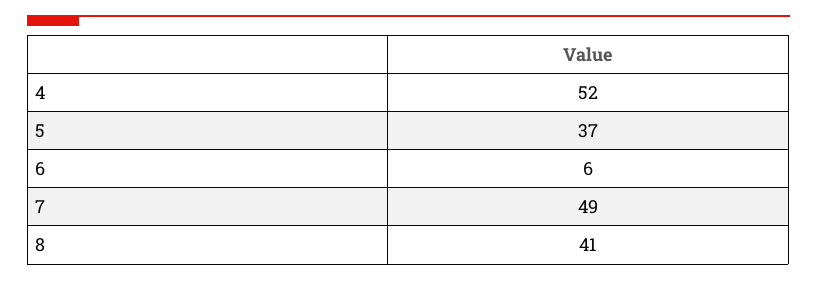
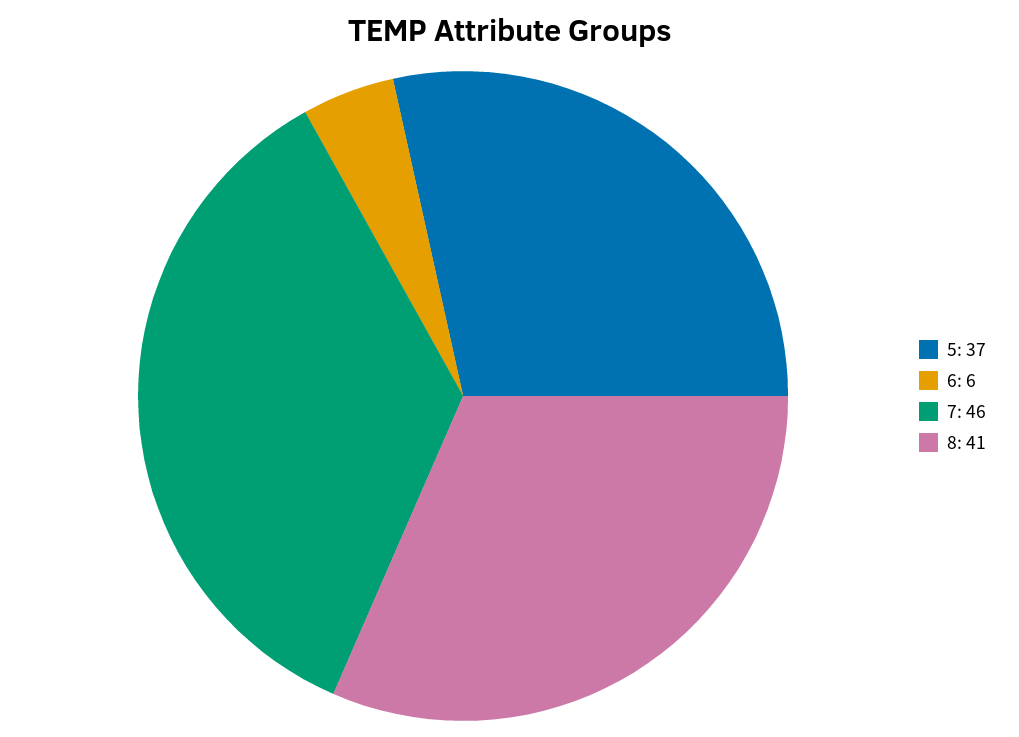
  {
-   "4": 52,
    "5": 37,
    "6": 6,
-   "7": 49,
+   "7": 46,
    "8": 41
  }

